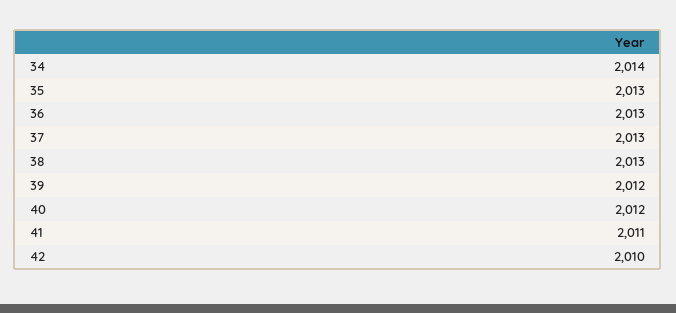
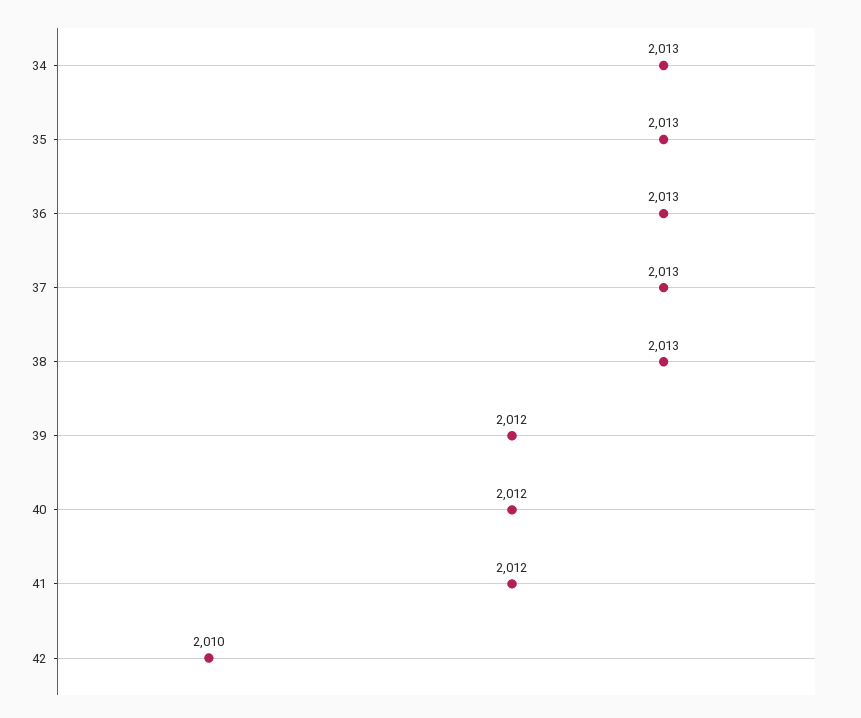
  {
-   "34": 2014,
+   "34": 2013,
    "35": 2013,
    "36": 2013,
    "37": 2013,
    "38": 2013,
    "39": 2012,
    "40": 2012,
-   "41": 2011,
+   "41": 2012,
    "42": 2010
  }

